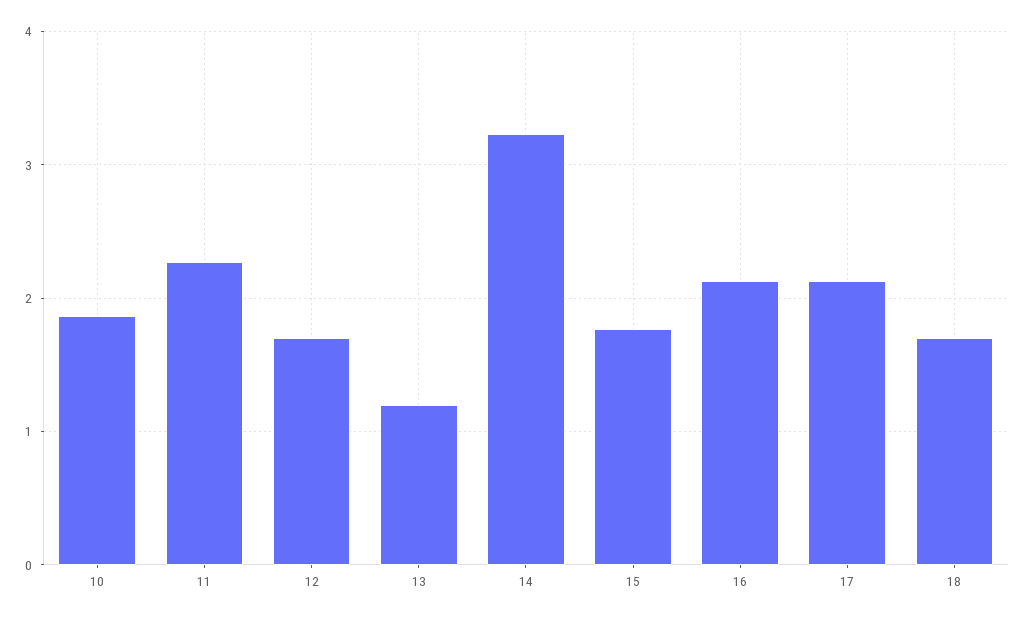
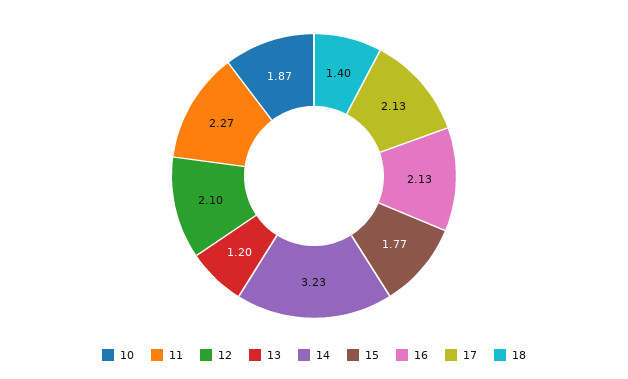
  {
    "10": 1.87,
    "11": 2.27,
-   "12": 1.7,
+   "12": 2.1,
    "13": 1.2,
    "14": 3.23,
    "15": 1.77,
    "16": 2.13,
    "17": 2.13,
-   "18": 1.7
+   "18": 1.4
  }

